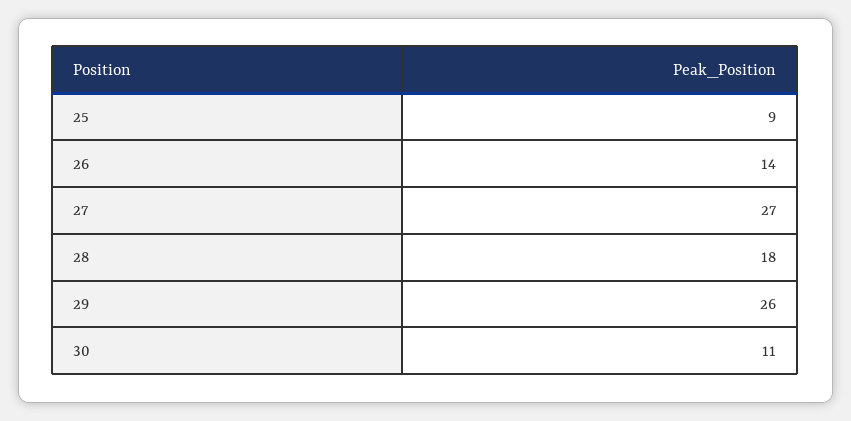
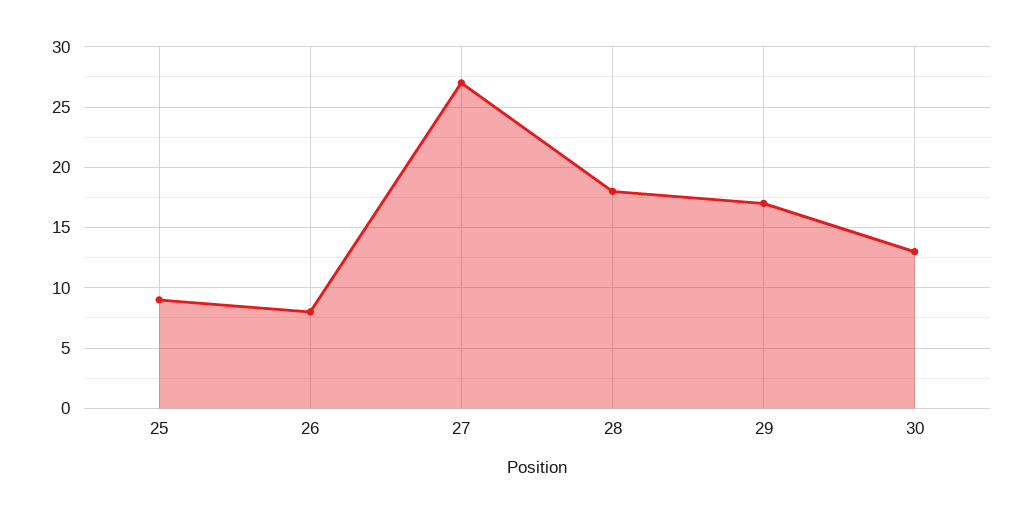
  {
    "25": 9,
-   "26": 14,
+   "26": 8,
    "27": 27,
    "28": 18,
-   "29": 26,
+   "29": 17,
-   "30": 11
+   "30": 13
  }

